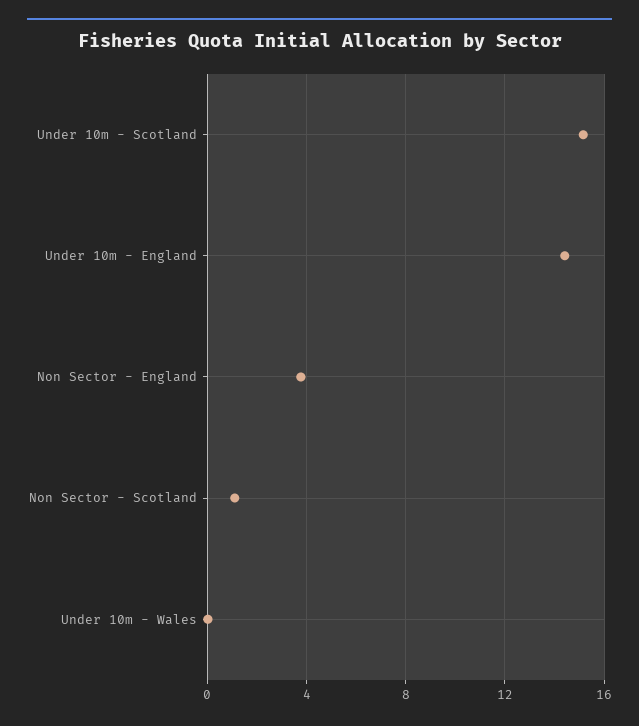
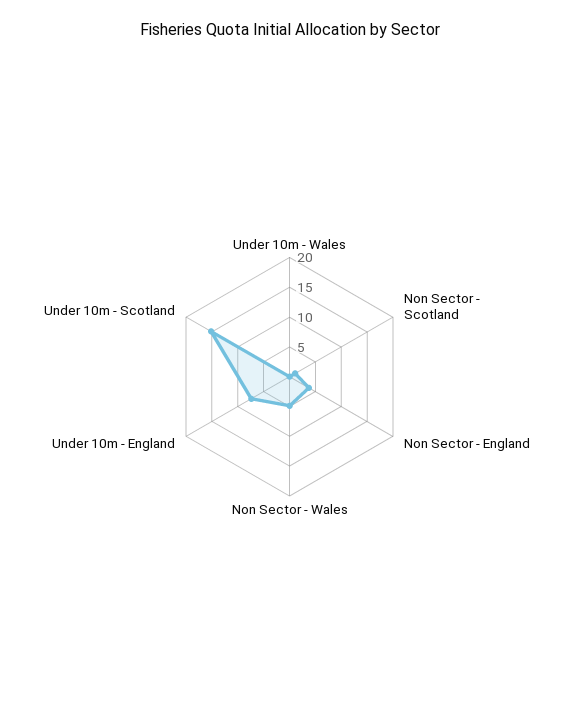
  {
    "Under 10m - Scotland": 15,
-   "Under 10m - England": 14.5,
+   "Under 10m - England": 7.5,
    "Non Sector - England": 4,
    "Non Sector - Scotland": 1,
-   "Under 10m - Wales": 0
+   "Under 10m - Wales": 0,
+   "Non Sector - Wales": 5
  }

